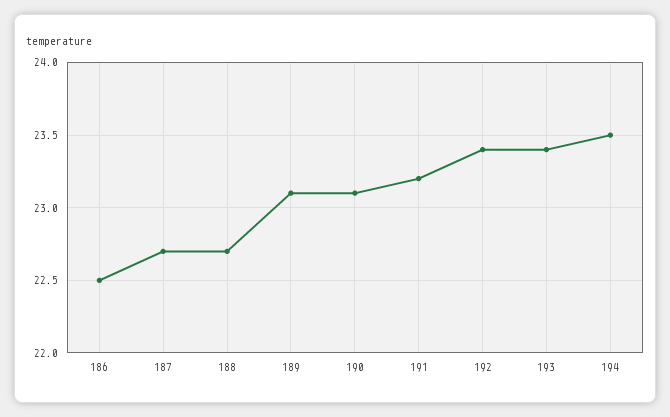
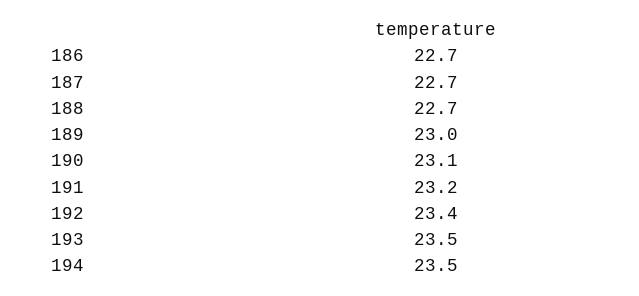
  {
-   "186": 22.5,
+   "186": 22.7,
    "187": 22.7,
    "188": 22.7,
-   "189": 23.1,
+   "189": 23,
    "190": 23.1,
    "191": 23.2,
    "192": 23.4,
-   "193": 23.4,
+   "193": 23.5,
    "194": 23.5
  }

